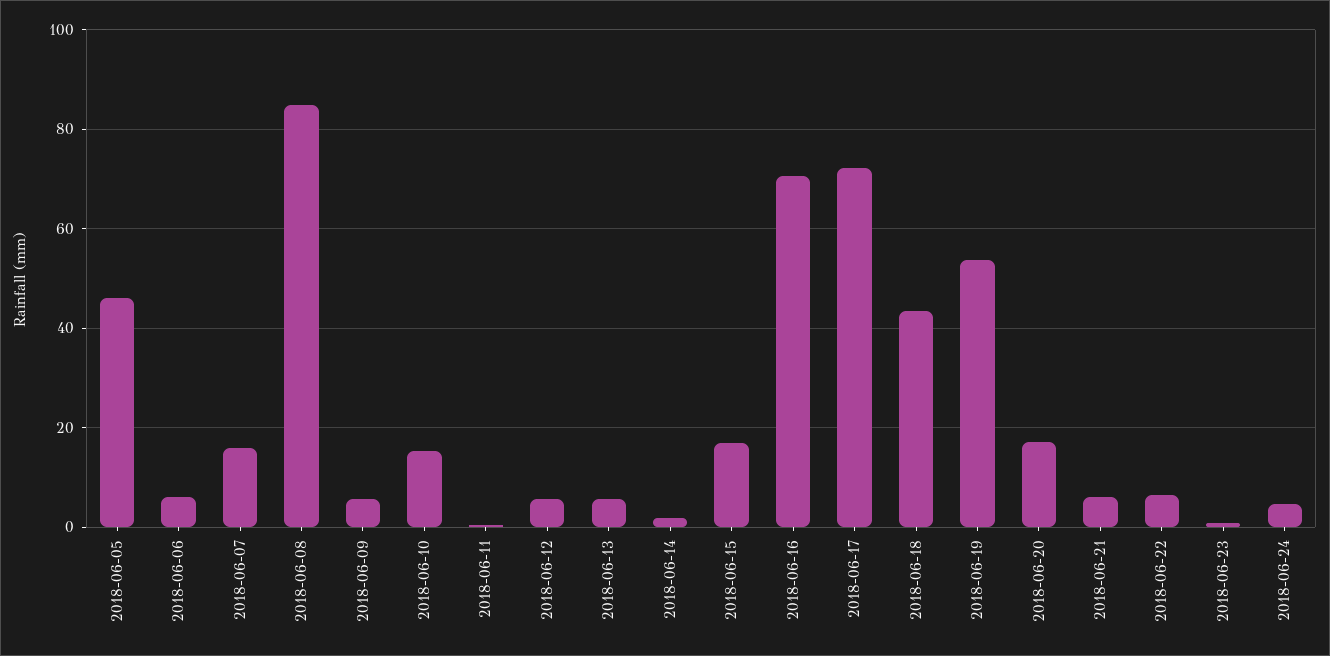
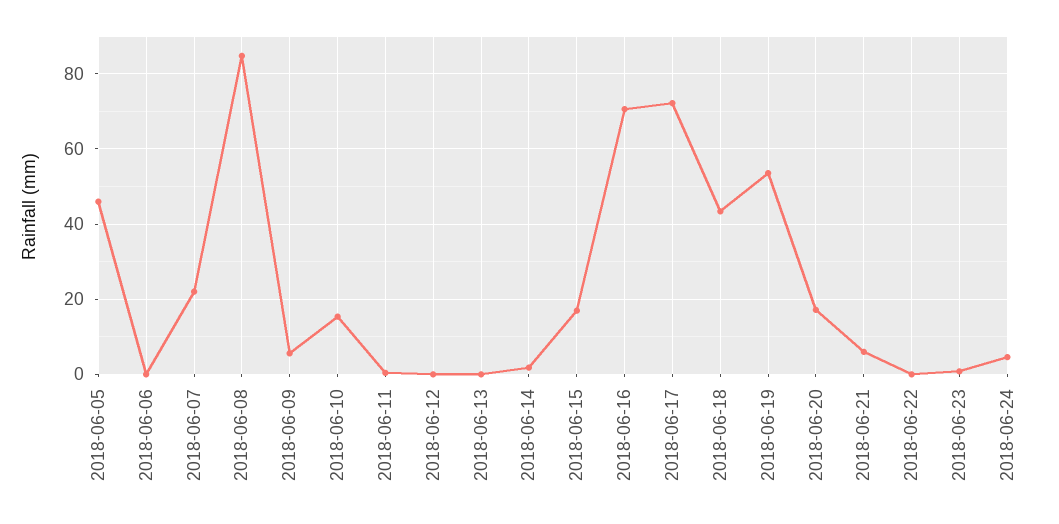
  {
    "2018-06-05": 46,
-   "2018-06-06": 6,
+   "2018-06-06": 0,
-   "2018-06-07": 16,
+   "2018-06-07": 22,
    "2018-06-08": 84,
    "2018-06-09": 6,
    "2018-06-10": 16,
    "2018-06-11": 0,
-   "2018-06-12": 6,
+   "2018-06-12": 0,
-   "2018-06-13": 6,
+   "2018-06-13": 0,
    "2018-06-14": 2,
    "2018-06-15": 18,
    "2018-06-16": 70,
    "2018-06-17": 72,
    "2018-06-18": 44,
    "2018-06-19": 54,
    "2018-06-20": 18,
    "2018-06-21": 6,
-   "2018-06-22": 6,
+   "2018-06-22": 0,
    "2018-06-23": 0,
    "2018-06-24": 4
  }

